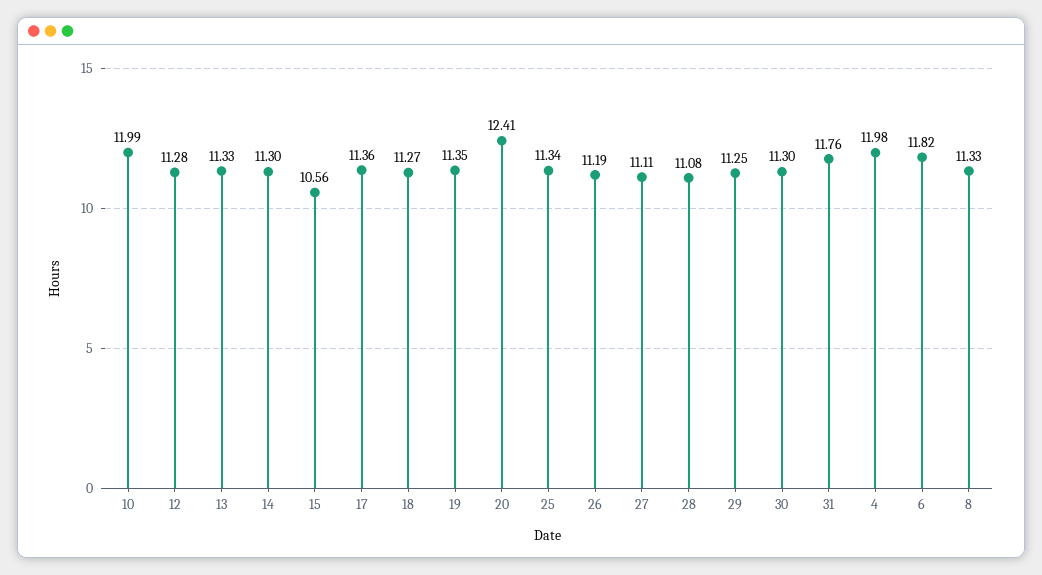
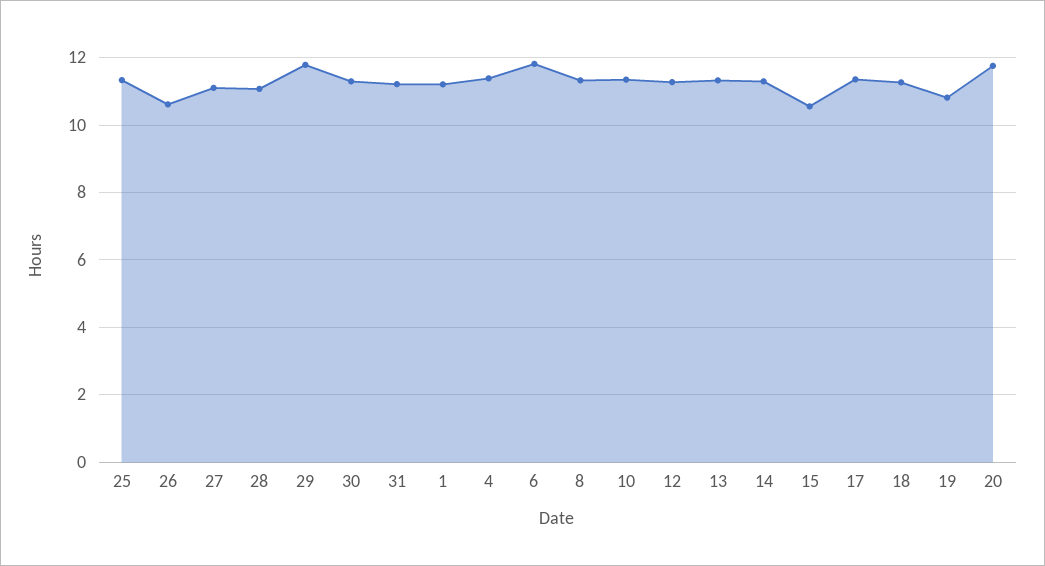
  {
-   "10": 11.99,
+   "10": 11.4,
    "12": 11.28,
    "13": 11.33,
    "14": 11.3,
    "15": 10.56,
    "17": 11.36,
    "18": 11.27,
-   "19": 11.35,
+   "19": 10.8,
-   "20": 12.41,
+   "20": 11.8,
    "25": 11.34,
-   "26": 11.19,
+   "26": 10.6,
    "27": 11.11,
    "28": 11.08,
-   "29": 11.25,
+   "29": 11.8,
    "30": 11.3,
-   "31": 11.76,
+   "31": 11.2,
-   "4": 11.98,
+   "4": 11.4,
    "6": 11.82,
-   "8": 11.33
+   "8": 11.33,
+   "1": 11.2
  }

